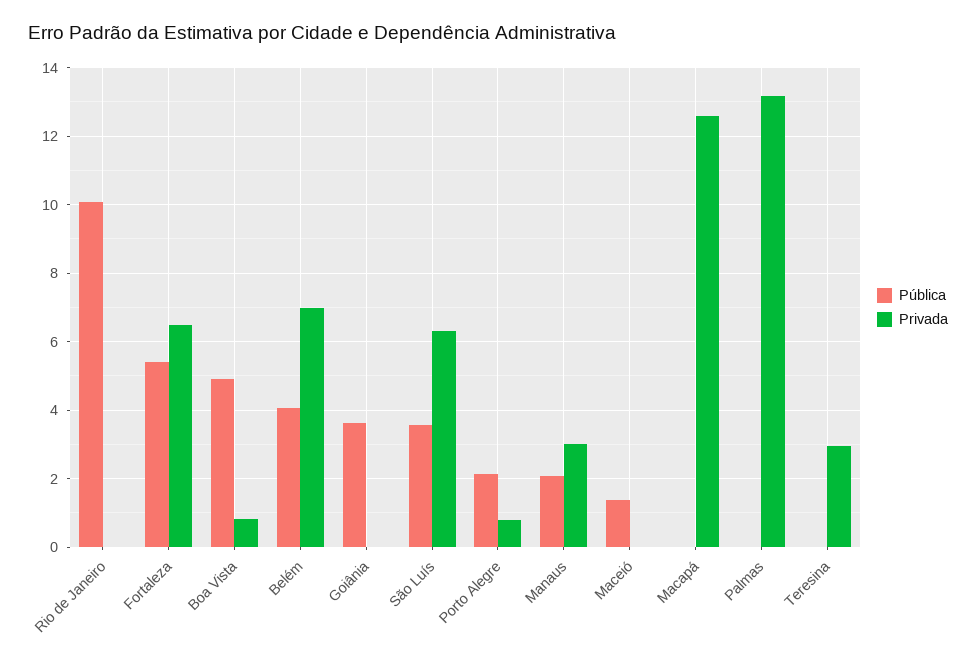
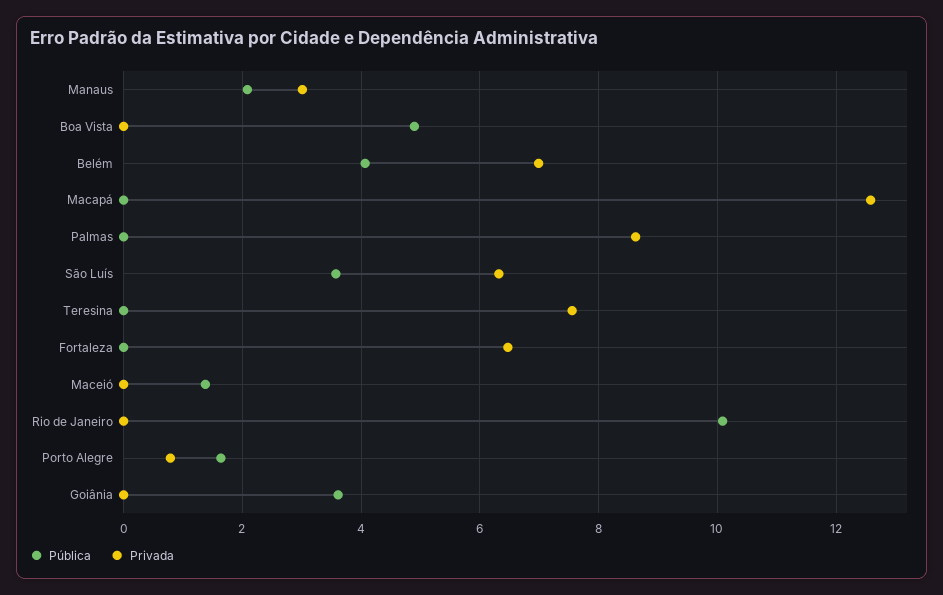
  {
    "Pública": {
      "Rio de Janeiro": 10,
-     "Fortaleza": 5.4,
+     "Fortaleza": 0,
      "Boa Vista": 4.8,
      "Belém": 4,
      "Goiânia": 3.6,
      "São Luís": 3.6,
-     "Porto Alegre": 2.2,
+     "Porto Alegre": 1.6,
      "Manaus": 2,
      "Maceió": 1.4,
      "Macapá": 0,
      "Palmas": 0,
      "Teresina": 0
    },
    "Privada": {
      "Rio de Janeiro": 0,
      "Fortaleza": 6.4,
-     "Boa Vista": 0.8,
+     "Boa Vista": 0,
      "Belém": 7,
      "Goiânia": 0,
      "São Luís": 6.4,
      "Porto Alegre": 0.8,
      "Manaus": 3,
      "Maceió": 0,
      "Macapá": 12.6,
-     "Palmas": 13.2,
+     "Palmas": 8.6,
-     "Teresina": 3
+     "Teresina": 7.6
    }
  }

